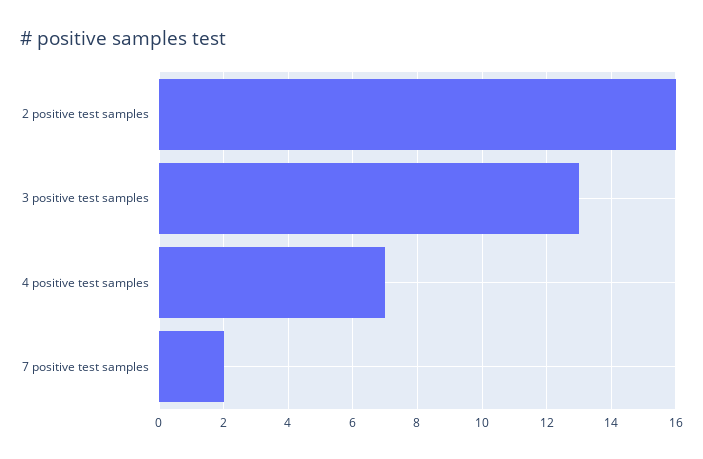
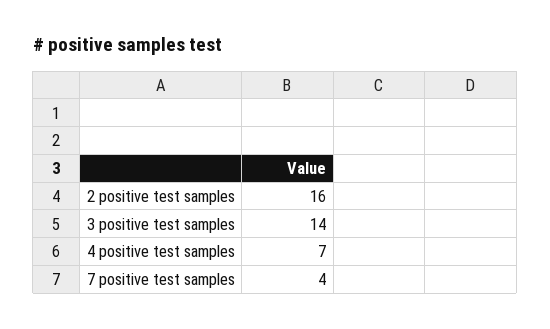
  {
    "2 positive test samples": 16,
-   "3 positive test samples": 13,
+   "3 positive test samples": 14,
    "4 positive test samples": 7,
-   "7 positive test samples": 2
+   "7 positive test samples": 4
  }

